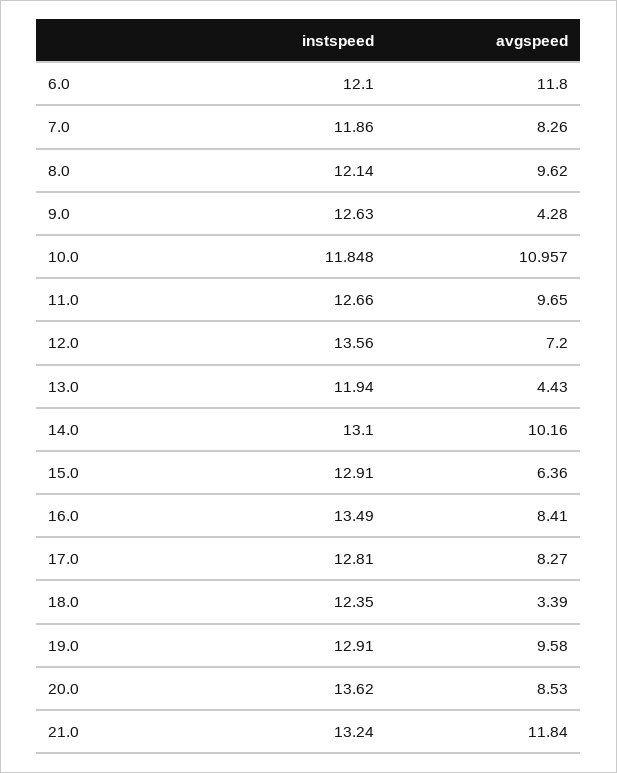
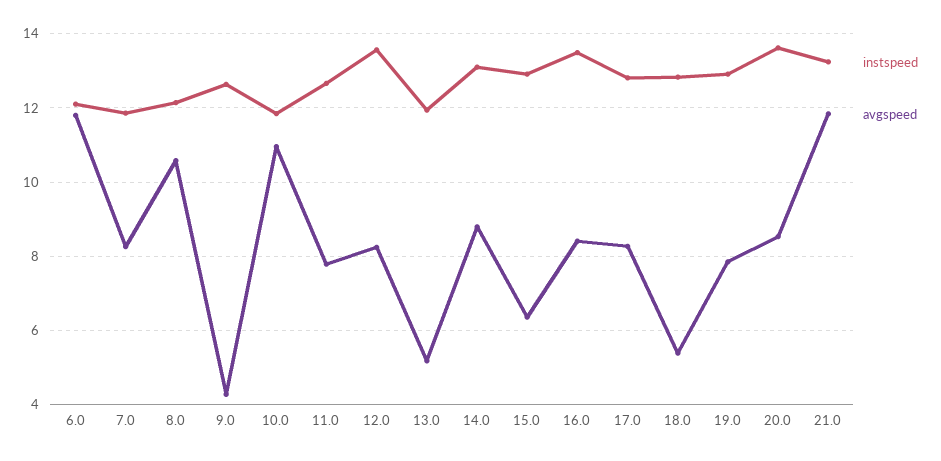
  {
    "instspeed": {
      "6.0": 12.1,
      "7.0": 11.86,
      "8.0": 12.14,
      "9.0": 12.63,
      "10.0": 11.848,
      "11.0": 12.66,
      "12.0": 13.56,
      "13.0": 11.94,
      "14.0": 13.1,
      "15.0": 12.91,
      "16.0": 13.49,
      "17.0": 12.81,
-     "18.0": 12.35,
+     "18.0": 12.8,
      "19.0": 12.91,
      "20.0": 13.62,
      "21.0": 13.24
    },
    "avgspeed": {
      "6.0": 11.8,
      "7.0": 8.26,
-     "8.0": 9.62,
+     "8.0": 10.6,
      "9.0": 4.28,
      "10.0": 10.957,
-     "11.0": 9.65,
+     "11.0": 7.8,
-     "12.0": 7.2,
+     "12.0": 8.2,
-     "13.0": 4.43,
+     "13.0": 5.2,
-     "14.0": 10.16,
+     "14.0": 8.8,
      "15.0": 6.36,
      "16.0": 8.41,
      "17.0": 8.27,
-     "18.0": 3.39,
+     "18.0": 5.4,
-     "19.0": 9.58,
+     "19.0": 7.8,
      "20.0": 8.53,
      "21.0": 11.84
    }
  }

